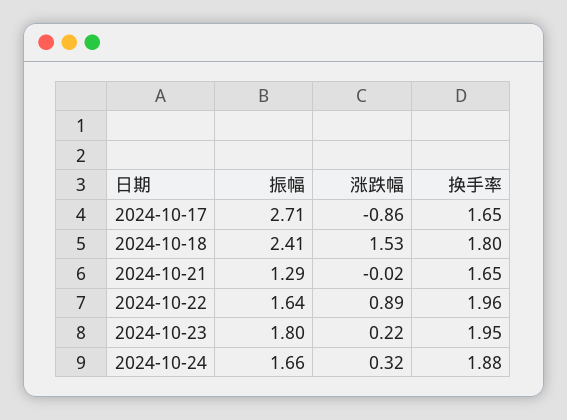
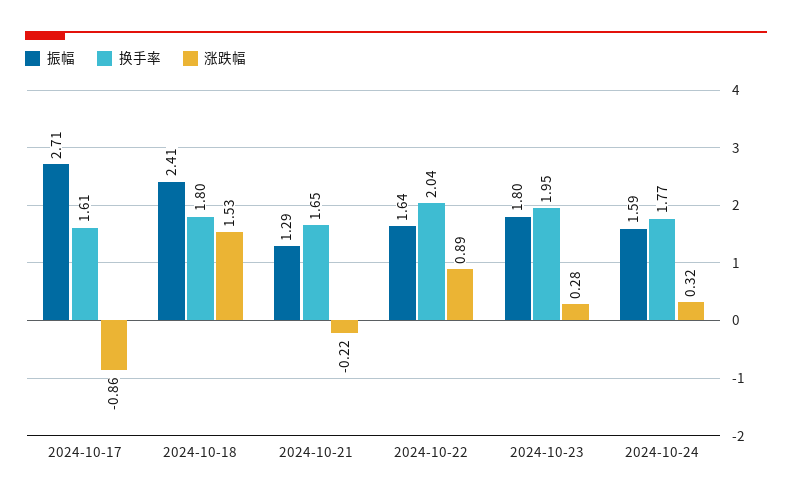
  {
    "振幅": {
      "2024-10-17": 2.71,
      "2024-10-18": 2.41,
      "2024-10-21": 1.29,
      "2024-10-22": 1.64,
      "2024-10-23": 1.8,
-     "2024-10-24": 1.66
+     "2024-10-24": 1.59
    },
    "涨跌幅": {
      "2024-10-17": -0.86,
      "2024-10-18": 1.53,
-     "2024-10-21": -0.02,
+     "2024-10-21": -0.22,
      "2024-10-22": 0.89,
-     "2024-10-23": 0.22,
+     "2024-10-23": 0.28,
      "2024-10-24": 0.32
    },
    "换手率": {
-     "2024-10-17": 1.65,
+     "2024-10-17": 1.61,
      "2024-10-18": 1.8,
      "2024-10-21": 1.65,
-     "2024-10-22": 1.96,
+     "2024-10-22": 2.04,
      "2024-10-23": 1.95,
-     "2024-10-24": 1.88
+     "2024-10-24": 1.77
    }
  }

